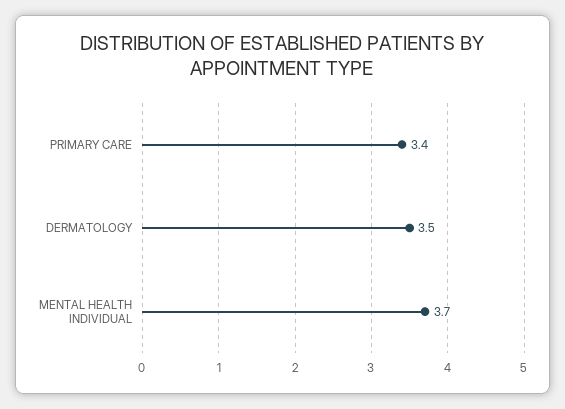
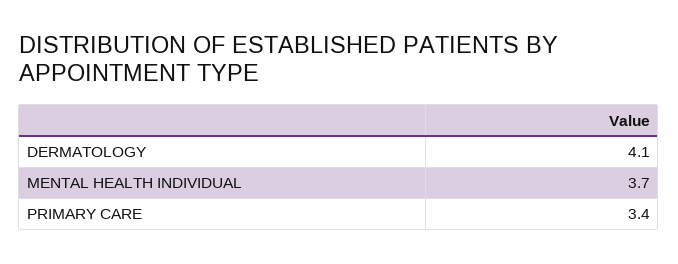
  {
    "PRIMARY CARE": 3.4,
-   "DERMATOLOGY": 3.5,
+   "DERMATOLOGY": 4.1,
    "MENTAL HEALTH INDIVIDUAL": 3.7
  }

